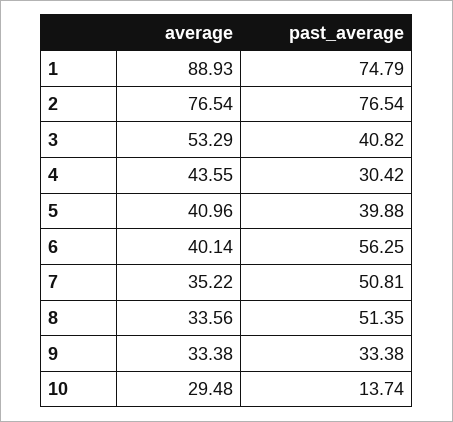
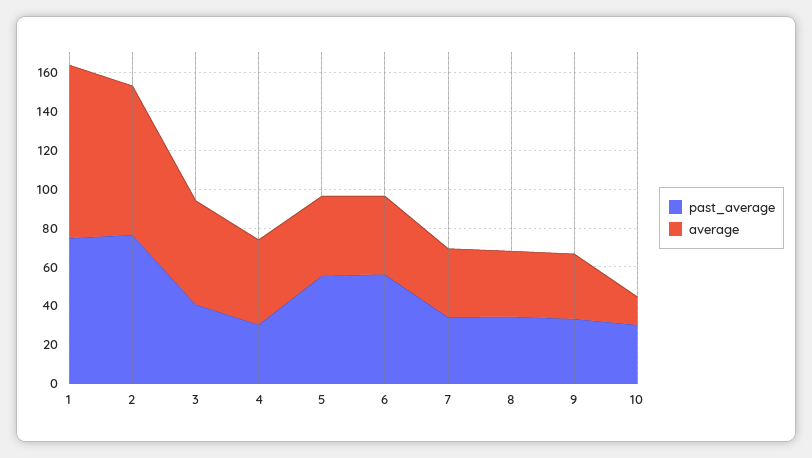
  {
    "average": {
      "1": 88.93,
      "2": 76.54,
      "3": 53.29,
      "4": 43.55,
      "5": 40.96,
      "6": 40.14,
      "7": 35.22,
      "8": 33.56,
      "9": 33.38,
-     "10": 29.48
+     "10": 15
    },
    "past_average": {
      "1": 74.79,
      "2": 76.54,
      "3": 40.82,
      "4": 30.42,
-     "5": 39.88,
+     "5": 55,
      "6": 56.25,
-     "7": 50.81,
+     "7": 35,
-     "8": 51.35,
+     "8": 35,
      "9": 33.38,
-     "10": 13.74
+     "10": 30
    }
  }

